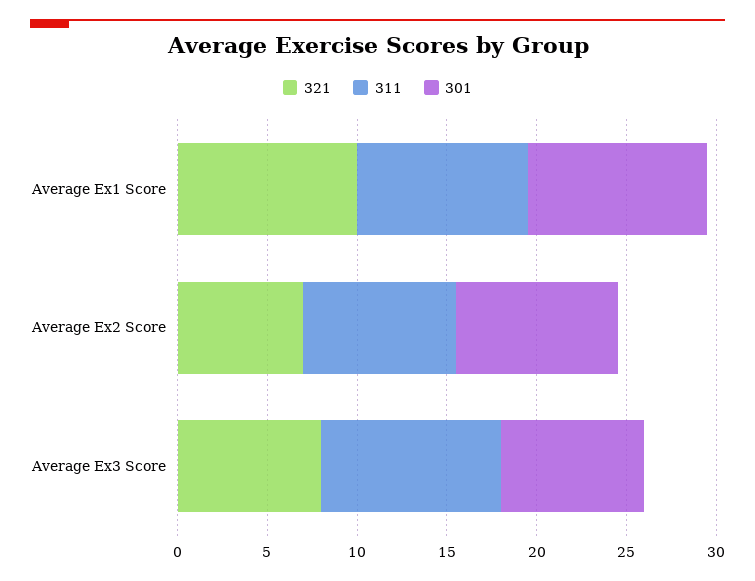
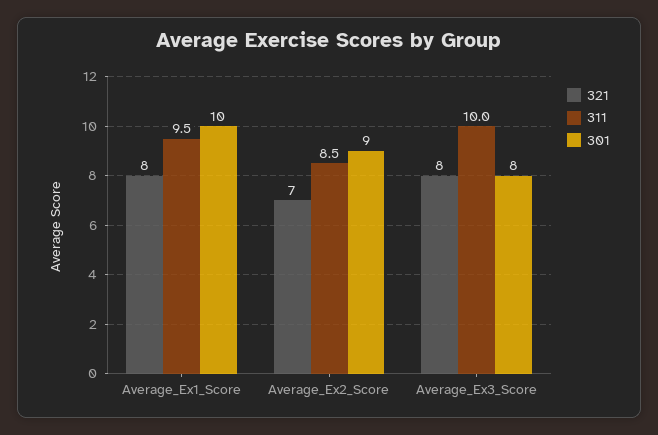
  {
    "321": {
-     "Average Ex1 Score": 10,
+     "Average Ex1 Score": 8,
      "Average Ex2 Score": 7,
      "Average Ex3 Score": 8
    },
    "311": {
      "Average Ex1 Score": 9.5,
      "Average Ex2 Score": 8.5,
      "Average Ex3 Score": 10
    },
    "301": {
      "Average Ex1 Score": 10,
      "Average Ex2 Score": 9,
      "Average Ex3 Score": 8
    }
  }

